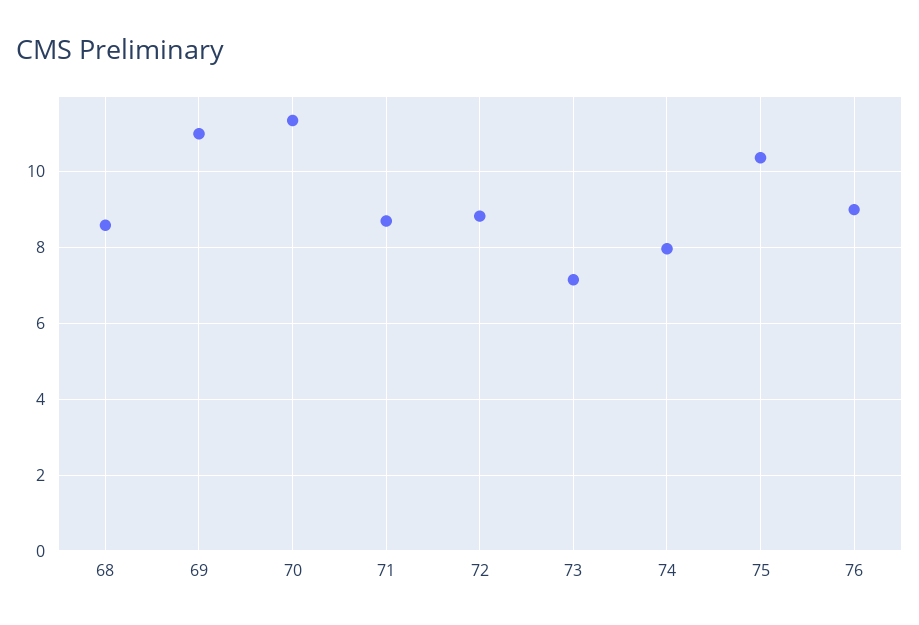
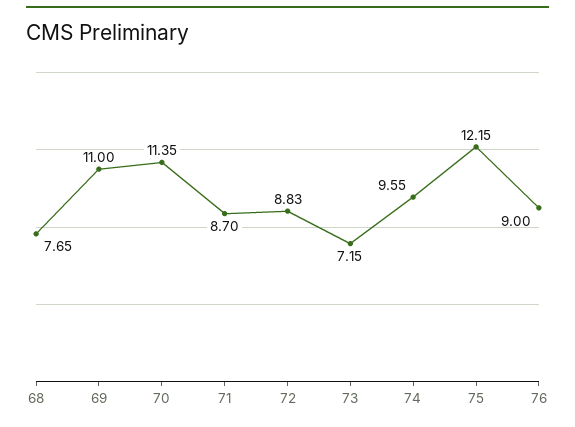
  {
-   "68": 8.6,
+   "68": 7.65,
    "69": 11,
    "70": 11.35,
    "71": 8.7,
    "72": 8.83,
    "73": 7.15,
-   "74": 8,
+   "74": 9.55,
-   "75": 10.4,
+   "75": 12.15,
    "76": 9
  }

